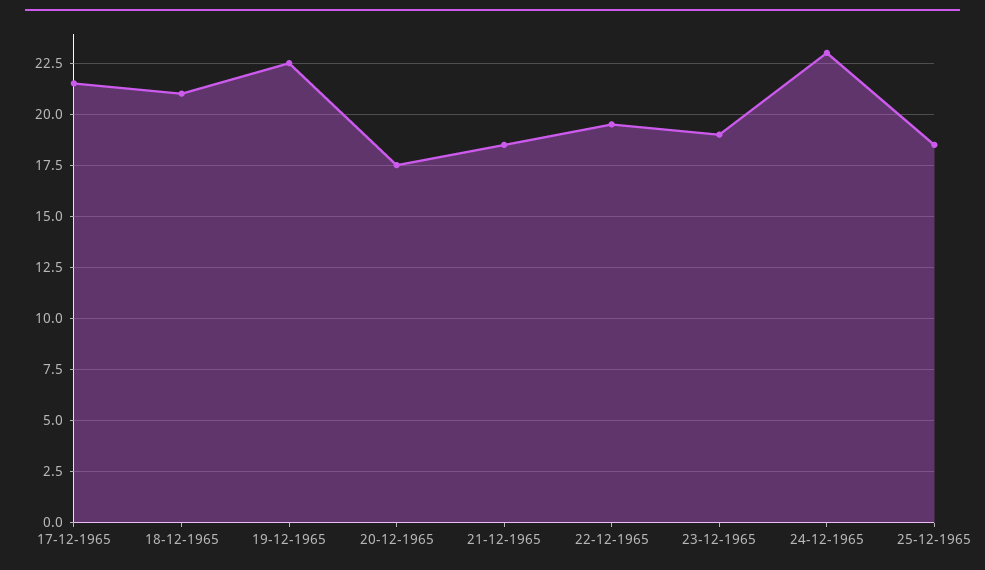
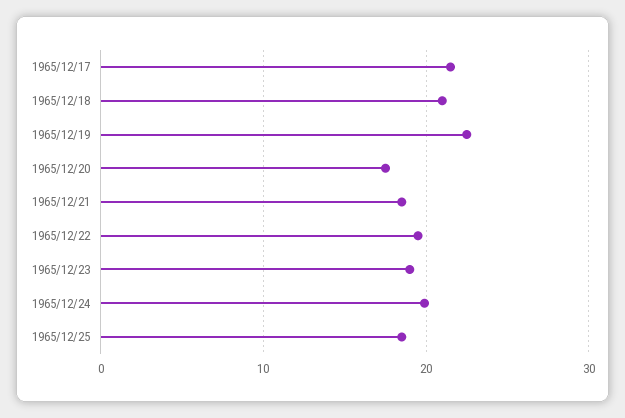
  {
    "17-12-1965": 21.5,
    "18-12-1965": 21,
    "19-12-1965": 22.5,
    "20-12-1965": 17.5,
    "21-12-1965": 18.5,
    "22-12-1965": 19.5,
    "23-12-1965": 19,
-   "24-12-1965": 23,
+   "24-12-1965": 20,
    "25-12-1965": 18.5
  }

